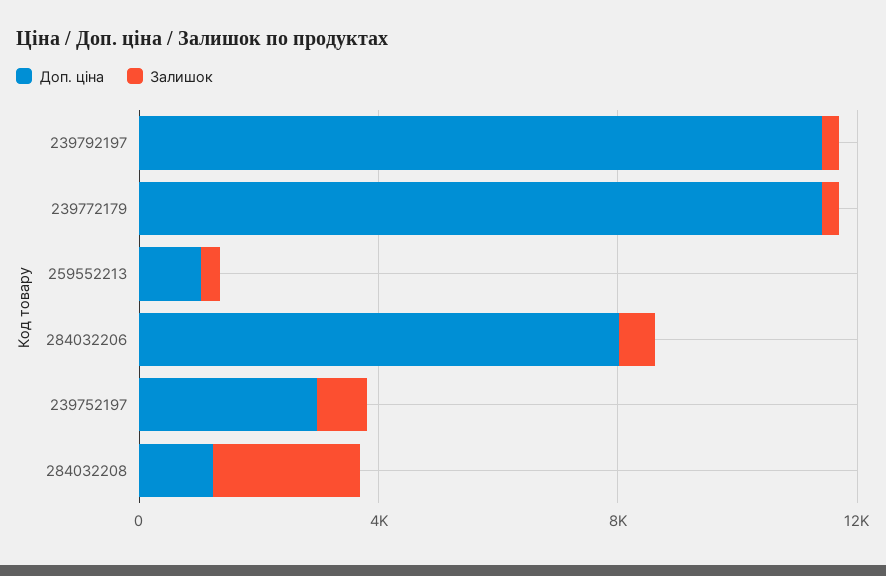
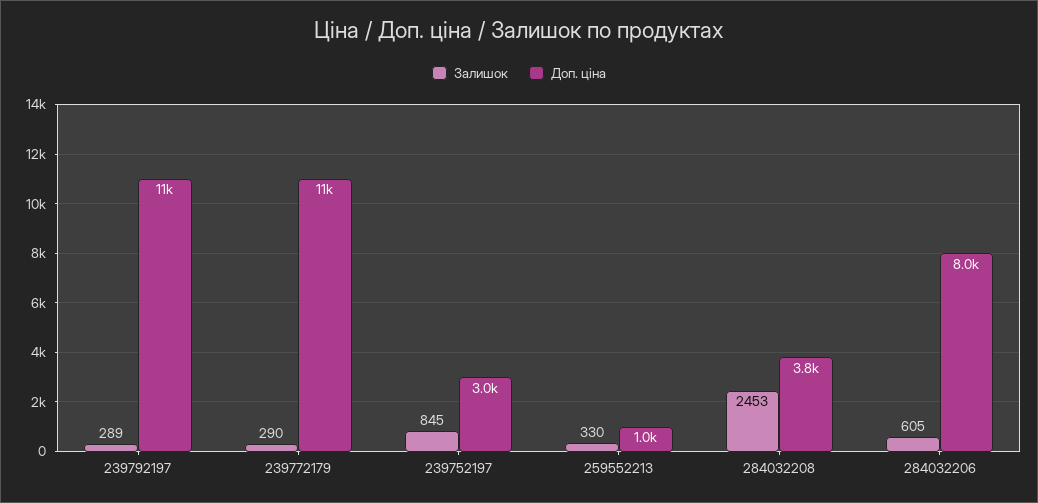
  {
    "Доп. ціна": {
      "239792197": 11000,
      "239772179": 11000,
      "259552213": 1000,
      "284032206": 8000,
      "239752197": 3000,
-     "284032208": 1000
+     "284032208": 3800
    },
    "Залишок": {
      "239792197": 289,
      "239772179": 290,
      "259552213": 330,
      "284032206": 605,
      "239752197": 845,
      "284032208": 2453
    }
  }

